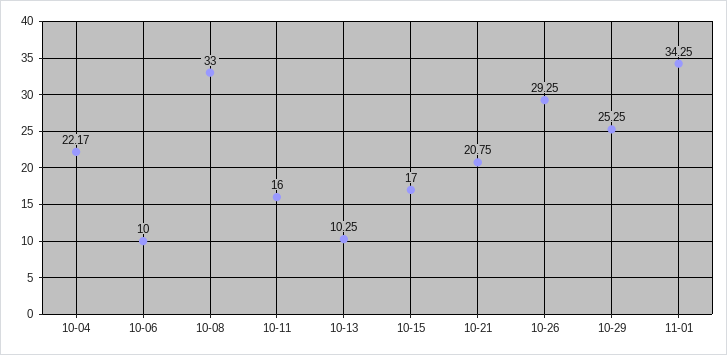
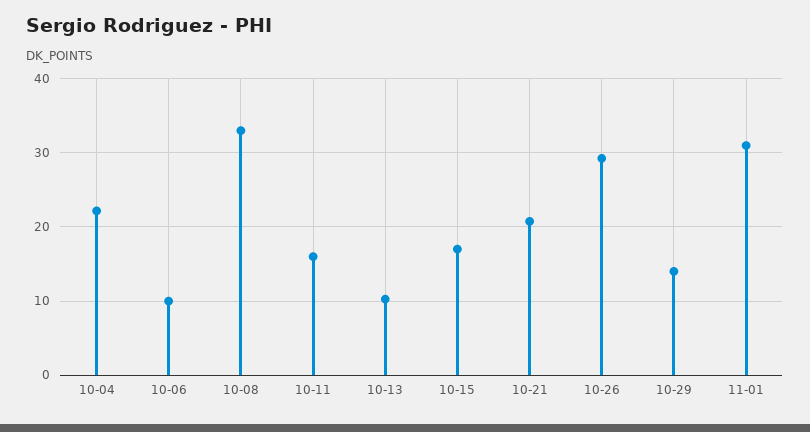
  {
    "10-04": 22.17,
    "10-06": 10,
    "10-08": 33,
    "10-11": 16,
    "10-13": 10.25,
    "10-15": 17,
    "10-21": 20.75,
    "10-26": 29.25,
-   "10-29": 25.25,
+   "10-29": 14,
-   "11-01": 34.25
+   "11-01": 31
  }

